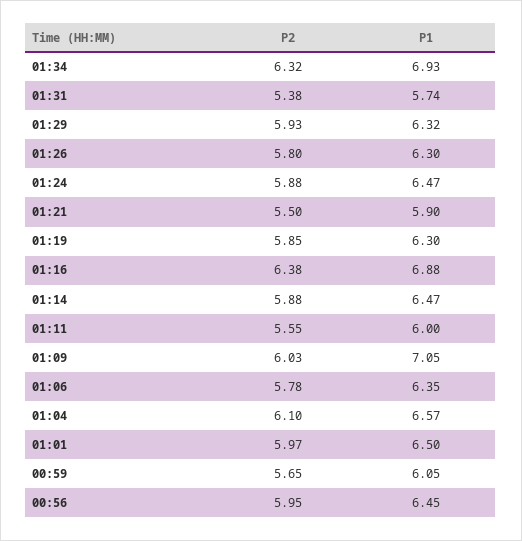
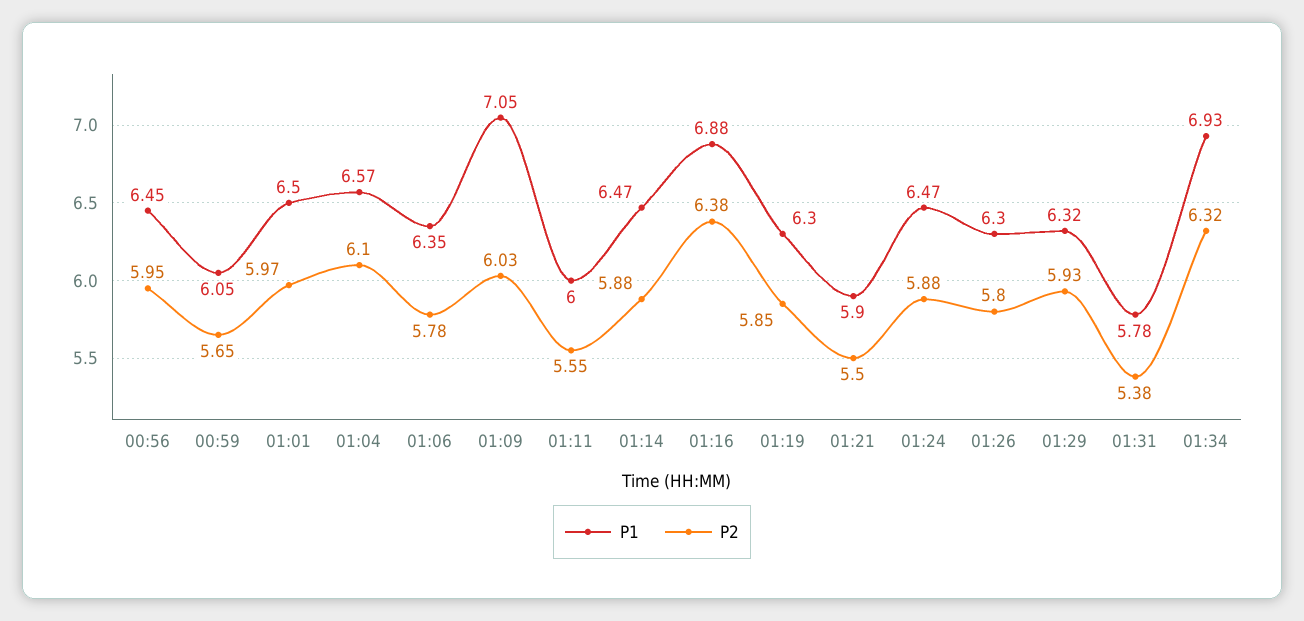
  {
    "P2": {
      "01:34": 6.32,
      "01:31": 5.38,
      "01:29": 5.93,
      "01:26": 5.8,
      "01:24": 5.88,
      "01:21": 5.5,
      "01:19": 5.85,
      "01:16": 6.38,
      "01:14": 5.88,
      "01:11": 5.55,
      "01:09": 6.03,
      "01:06": 5.78,
      "01:04": 6.1,
      "01:01": 5.97,
      "00:59": 5.65,
      "00:56": 5.95
    },
    "P1": {
      "01:34": 6.93,
-     "01:31": 5.74,
+     "01:31": 5.78,
      "01:29": 6.32,
      "01:26": 6.3,
      "01:24": 6.47,
      "01:21": 5.9,
      "01:19": 6.3,
      "01:16": 6.88,
      "01:14": 6.47,
      "01:11": 6,
      "01:09": 7.05,
      "01:06": 6.35,
      "01:04": 6.57,
      "01:01": 6.5,
      "00:59": 6.05,
      "00:56": 6.45
    }
  }

